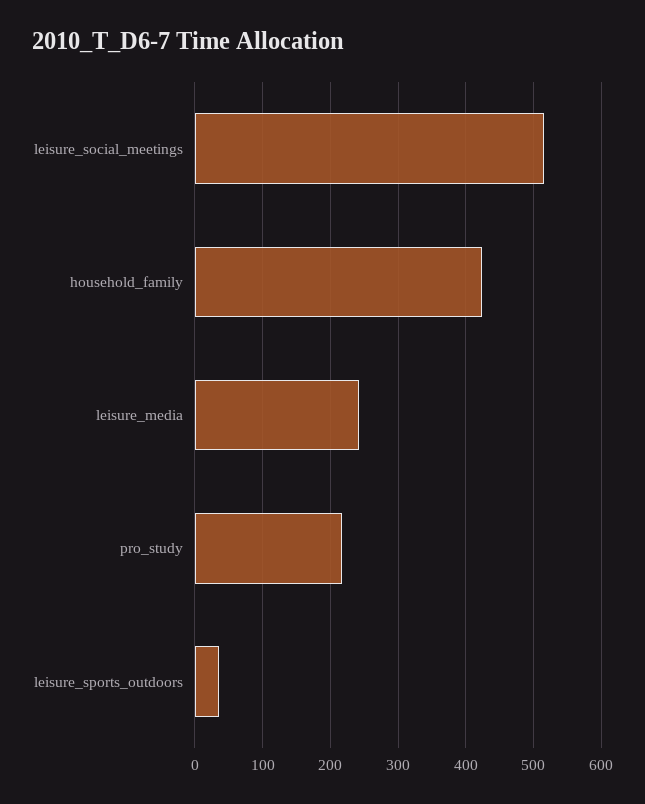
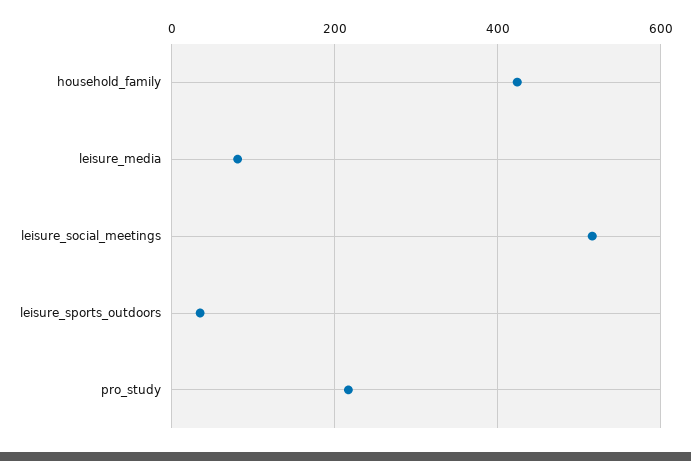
  {
    "leisure_social_meetings": 520,
    "household_family": 420,
-   "leisure_media": 240,
+   "leisure_media": 80,
    "pro_study": 220,
    "leisure_sports_outdoors": 40
  }

